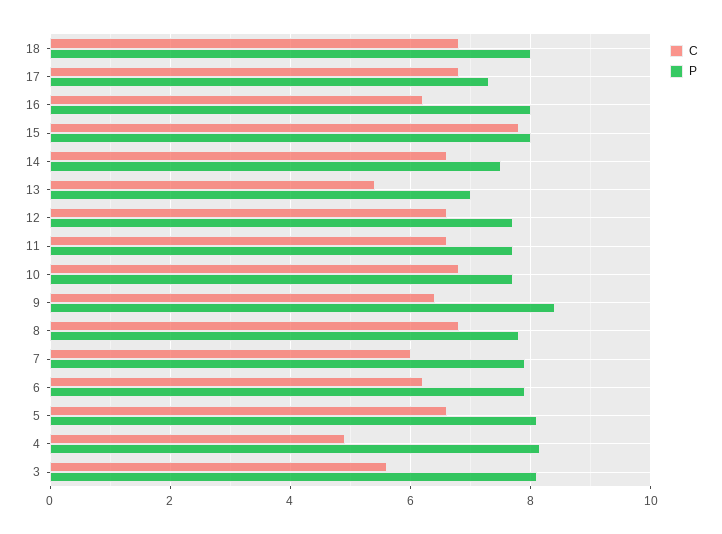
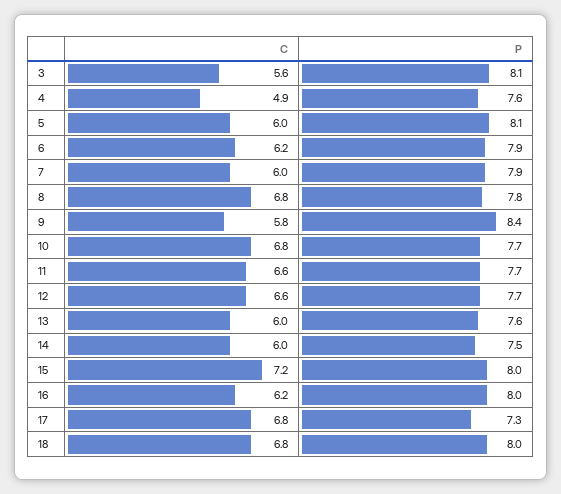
  {
    "C": {
      "18": 6.8,
      "17": 6.8,
      "16": 6.2,
-     "15": 7.8,
+     "15": 7.2,
-     "14": 6.6,
+     "14": 6,
-     "13": 5.4,
+     "13": 6,
      "12": 6.6,
      "11": 6.6,
      "10": 6.8,
-     "9": 6.4,
+     "9": 5.8,
      "8": 6.8,
      "7": 6,
      "6": 6.2,
-     "5": 6.6,
+     "5": 6,
      "4": 4.9,
      "3": 5.6
    },
    "P": {
      "18": 8,
      "17": 7.3,
      "16": 8,
      "15": 8,
      "14": 7.5,
-     "13": 7,
+     "13": 7.6,
      "12": 7.7,
      "11": 7.7,
      "10": 7.7,
      "9": 8.4,
      "8": 7.8,
      "7": 7.9,
      "6": 7.9,
      "5": 8.1,
-     "4": 8.2,
+     "4": 7.6,
      "3": 8.1
    }
  }

